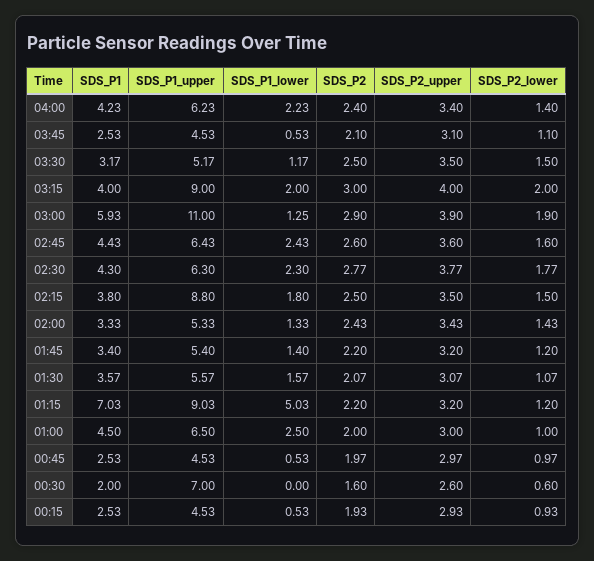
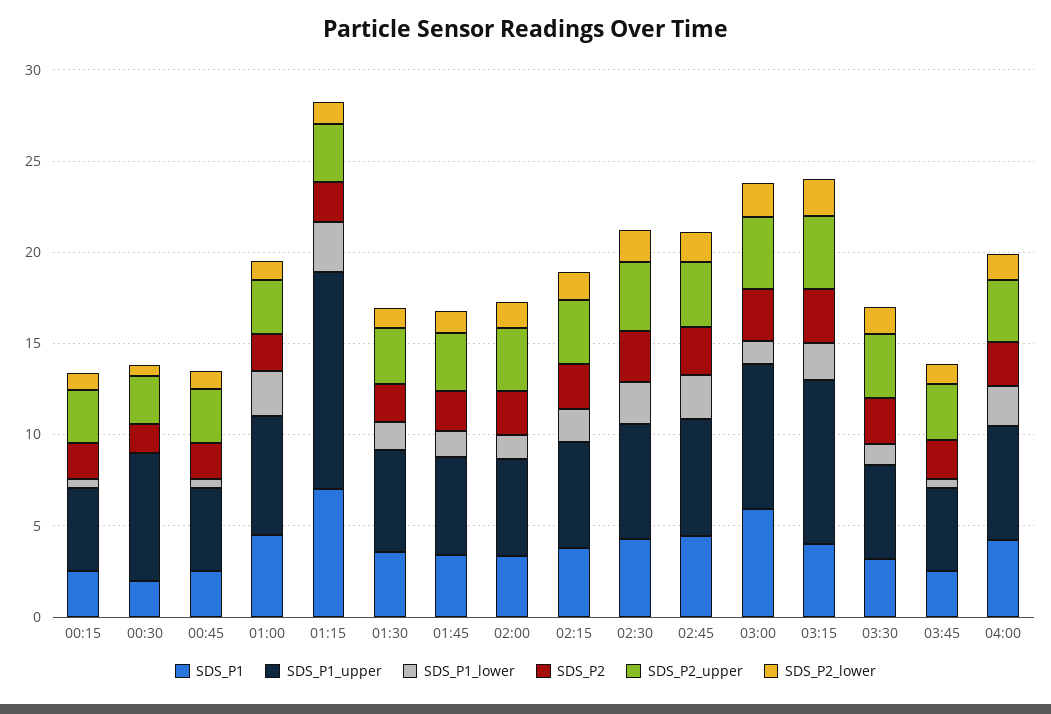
  {
    "SDS_P1": {
      "04:00": 4.23,
      "03:45": 2.53,
      "03:30": 3.17,
      "03:15": 4,
      "03:00": 5.93,
      "02:45": 4.43,
      "02:30": 4.3,
      "02:15": 3.8,
      "02:00": 3.33,
      "01:45": 3.4,
      "01:30": 3.57,
      "01:15": 7.03,
      "01:00": 4.5,
      "00:45": 2.53,
      "00:30": 2,
      "00:15": 2.53
    },
    "SDS_P1_upper": {
      "04:00": 6.23,
      "03:45": 4.53,
      "03:30": 5.17,
      "03:15": 9,
-     "03:00": 11,
+     "03:00": 8,
      "02:45": 6.43,
      "02:30": 6.3,
-     "02:15": 8.8,
+     "02:15": 6,
      "02:00": 5.33,
      "01:45": 5.4,
      "01:30": 5.57,
-     "01:15": 9.03,
+     "01:15": 12,
      "01:00": 6.5,
      "00:45": 4.53,
      "00:30": 7,
      "00:15": 4.53
    },
    "SDS_P1_lower": {
      "04:00": 2.23,
      "03:45": 0.53,
      "03:30": 1.17,
      "03:15": 2,
      "03:00": 1.25,
      "02:45": 2.43,
      "02:30": 2.3,
      "02:15": 1.8,
      "02:00": 1.33,
      "01:45": 1.4,
      "01:30": 1.57,
-     "01:15": 5.03,
+     "01:15": 3,
      "01:00": 2.5,
      "00:45": 0.53,
      "00:30": 0,
      "00:15": 0.53
    },
    "SDS_P2": {
      "04:00": 2.4,
      "03:45": 2.1,
      "03:30": 2.5,
      "03:15": 3,
      "03:00": 2.9,
      "02:45": 2.6,
      "02:30": 2.77,
      "02:15": 2.5,
      "02:00": 2.43,
      "01:45": 2.2,
      "01:30": 2.07,
      "01:15": 2.2,
      "01:00": 2,
      "00:45": 1.97,
      "00:30": 1.6,
      "00:15": 1.93
    },
    "SDS_P2_upper": {
      "04:00": 3.4,
      "03:45": 3.1,
      "03:30": 3.5,
      "03:15": 4,
      "03:00": 3.9,
      "02:45": 3.6,
      "02:30": 3.77,
      "02:15": 3.5,
      "02:00": 3.43,
      "01:45": 3.2,
      "01:30": 3.07,
      "01:15": 3.2,
      "01:00": 3,
      "00:45": 2.97,
      "00:30": 2.6,
      "00:15": 2.93
    },
    "SDS_P2_lower": {
      "04:00": 1.4,
      "03:45": 1.1,
      "03:30": 1.5,
      "03:15": 2,
      "03:00": 1.9,
      "02:45": 1.6,
      "02:30": 1.77,
      "02:15": 1.5,
      "02:00": 1.43,
      "01:45": 1.2,
      "01:30": 1.07,
      "01:15": 1.2,
      "01:00": 1,
      "00:45": 0.97,
      "00:30": 0.6,
      "00:15": 0.93
    }
  }

